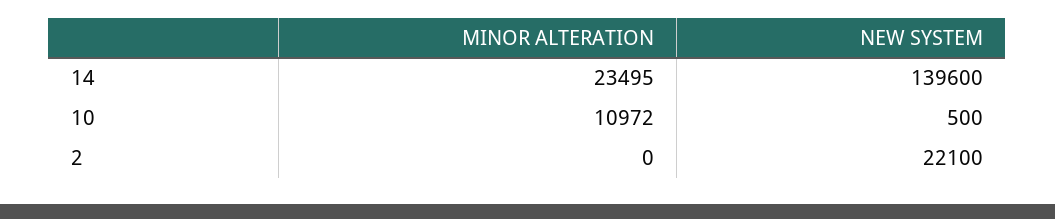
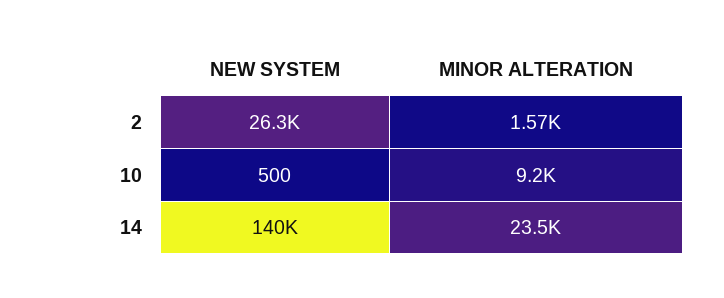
  {
    "MINOR ALTERATION": {
      "14": 23495,
-     "10": 10972,
+     "10": 9200,
-     "2": 0
+     "2": 1570
    },
    "NEW SYSTEM": {
      "14": 139600,
      "10": 500,
-     "2": 22100
+     "2": 26300
    }
  }

